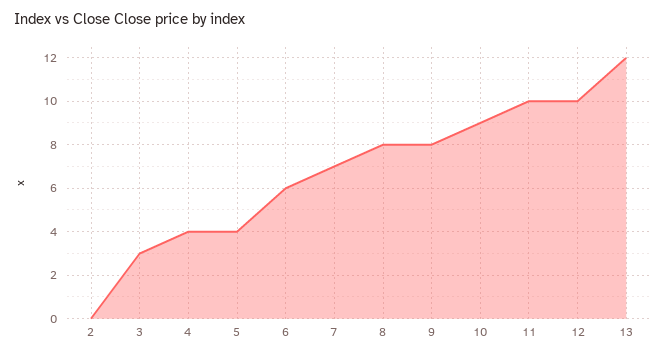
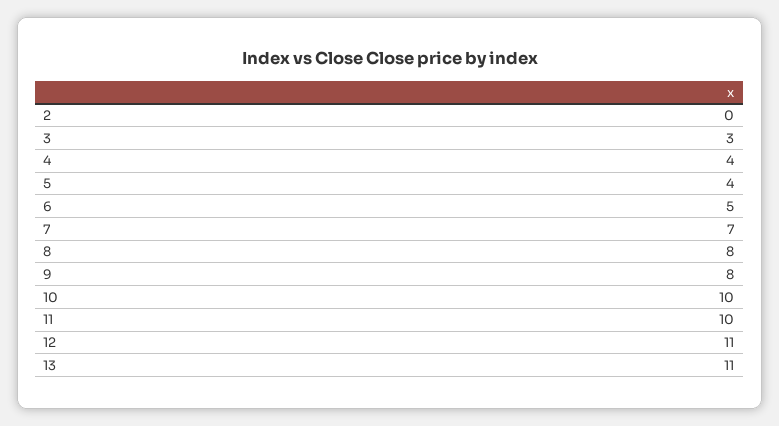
  {
    "2": 0,
    "3": 3,
    "4": 4,
    "5": 4,
-   "6": 6,
+   "6": 5,
    "7": 7,
    "8": 8,
    "9": 8,
-   "10": 9,
+   "10": 10,
    "11": 10,
-   "12": 10,
+   "12": 11,
-   "13": 12
+   "13": 11
  }

